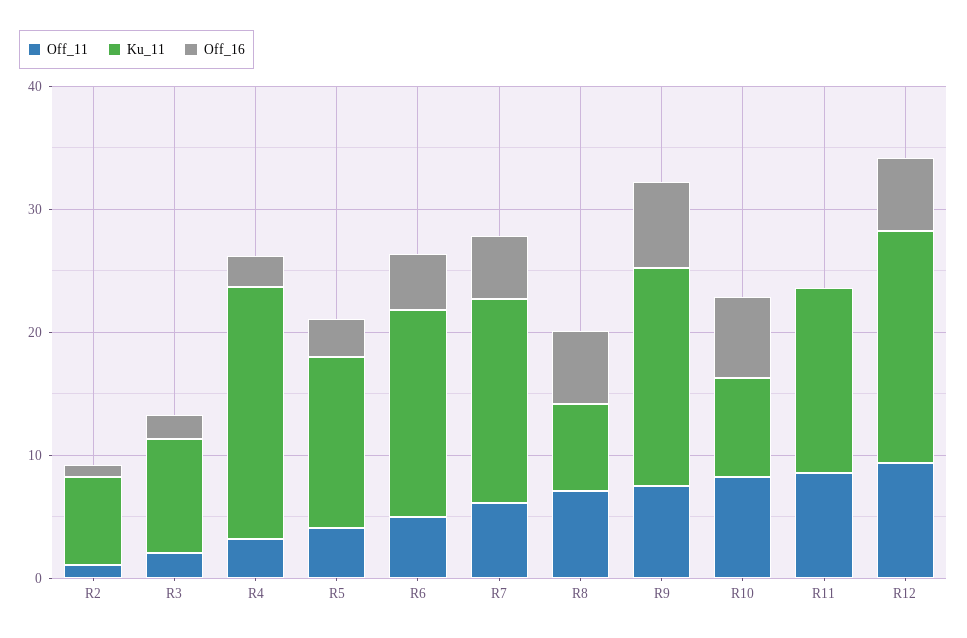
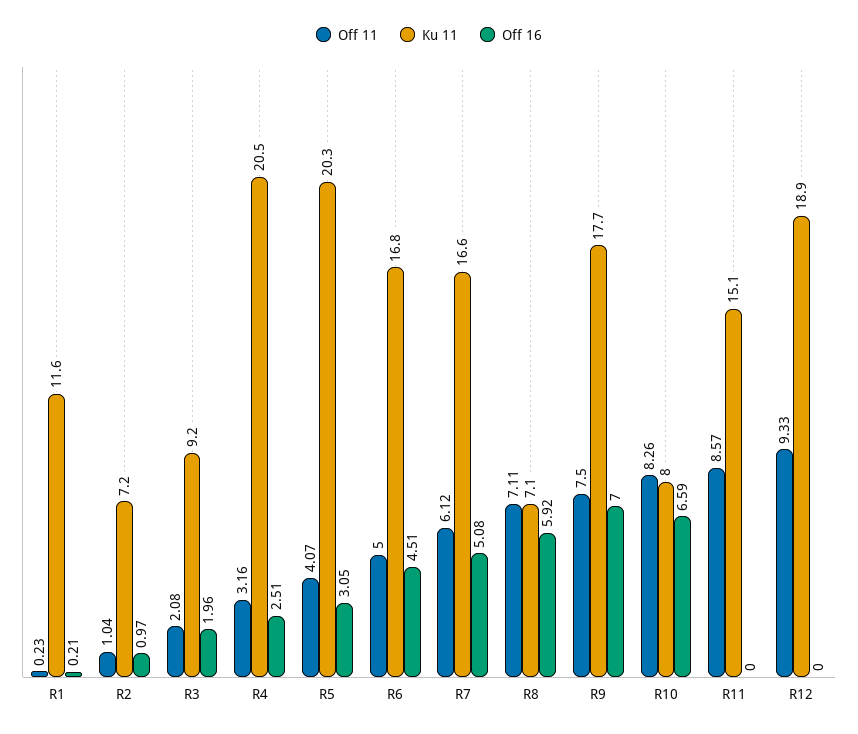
  {
    "Off_11": {
      "R2": 1.04,
      "R3": 2.08,
      "R4": 3.16,
      "R5": 4.07,
      "R6": 5,
      "R7": 6.12,
      "R8": 7.11,
      "R9": 7.5,
      "R10": 8.26,
      "R11": 8.57,
-     "R12": 9.33
+     "R12": 9.33,
+     "R1": 0.23
    },
    "Ku_11": {
      "R2": 7.2,
      "R3": 9.2,
      "R4": 20.5,
-     "R5": 14,
+     "R5": 20.3,
      "R6": 16.8,
      "R7": 16.6,
      "R8": 7.1,
      "R9": 17.7,
      "R10": 8,
      "R11": 15.1,
-     "R12": 18.9
+     "R12": 18.9,
+     "R1": 11.6
    },
    "Off_16": {
      "R2": 0.97,
      "R3": 1.96,
      "R4": 2.51,
      "R5": 3.05,
      "R6": 4.51,
      "R7": 5.08,
      "R8": 5.92,
      "R9": 7,
      "R10": 6.59,
      "R11": 0,
-     "R12": 6
+     "R12": 0,
+     "R1": 0.21
    }
  }

